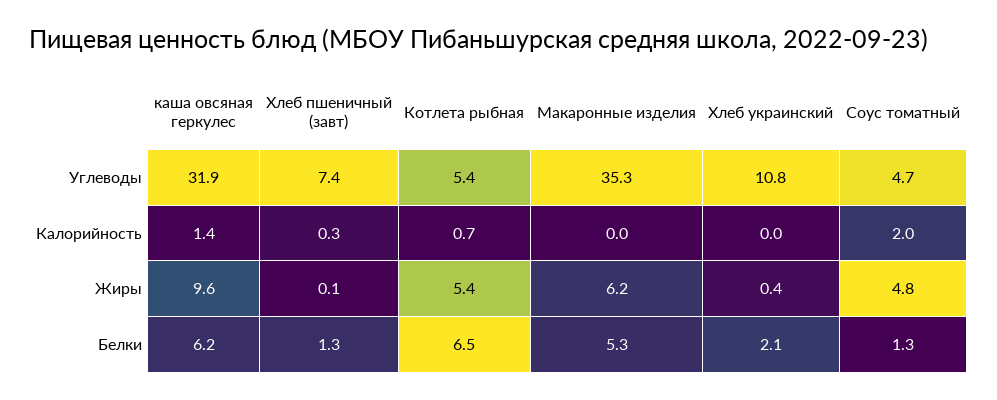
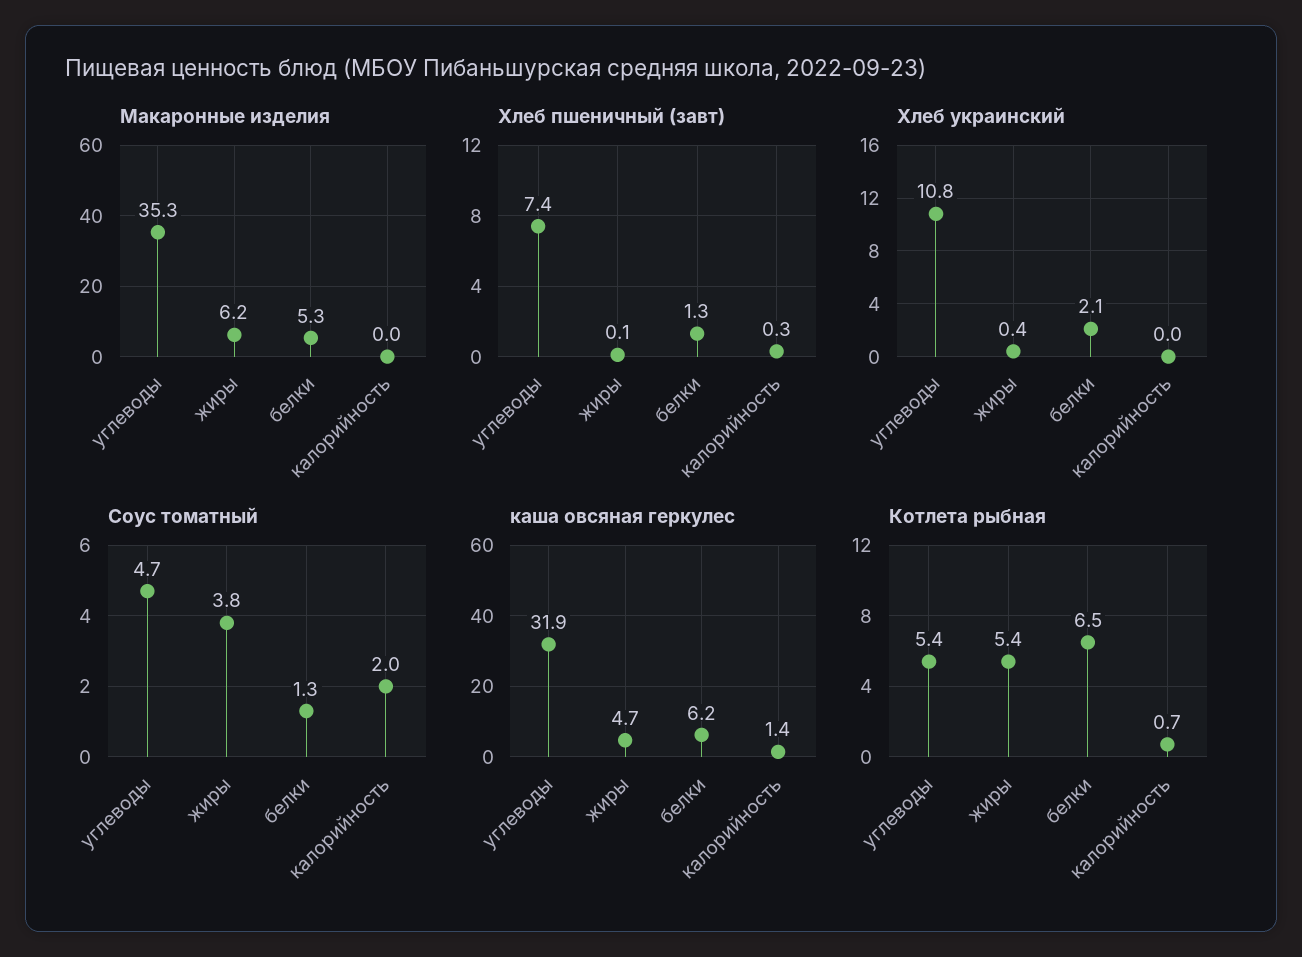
  {
    "каша овсяная геркулес": {
      "Углеводы": 31.9,
      "Калорийность": 1.4,
-     "Жиры": 9.6,
+     "Жиры": 4.7,
      "Белки": 6.2
    },
    "Хлеб пшеничный (завт)": {
      "Углеводы": 7.4,
      "Калорийность": 0.3,
      "Жиры": 0.1,
      "Белки": 1.3
    },
    "Котлета рыбная": {
      "Углеводы": 5.4,
      "Калорийность": 0.7,
      "Жиры": 5.4,
      "Белки": 6.5
    },
    "Макаронные изделия": {
      "Углеводы": 35.3,
      "Калорийность": 0,
      "Жиры": 6.2,
      "Белки": 5.3
    },
    "Хлеб украинский": {
      "Углеводы": 10.8,
      "Калорийность": 0,
      "Жиры": 0.4,
      "Белки": 2.1
    },
    "Соус томатный": {
      "Углеводы": 4.7,
      "Калорийность": 2,
-     "Жиры": 4.8,
+     "Жиры": 3.8,
      "Белки": 1.3
    }
  }

